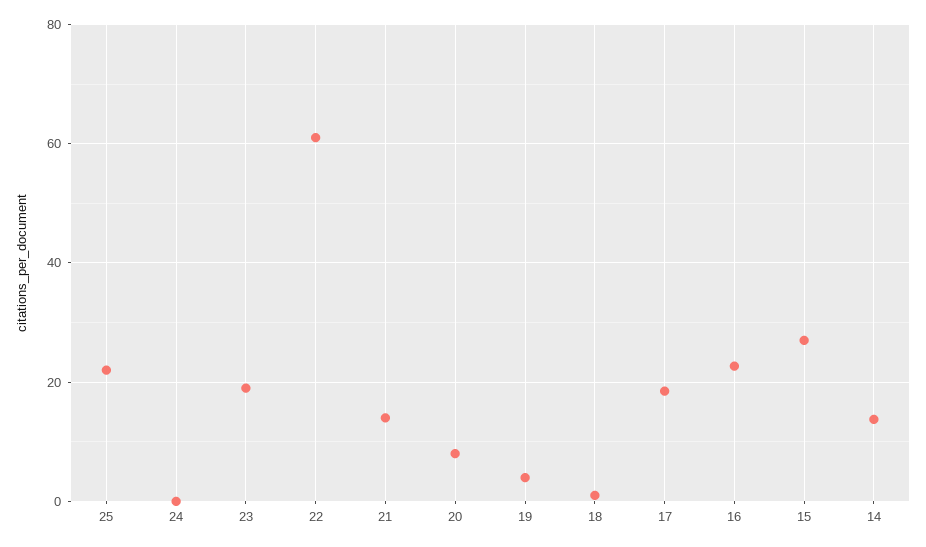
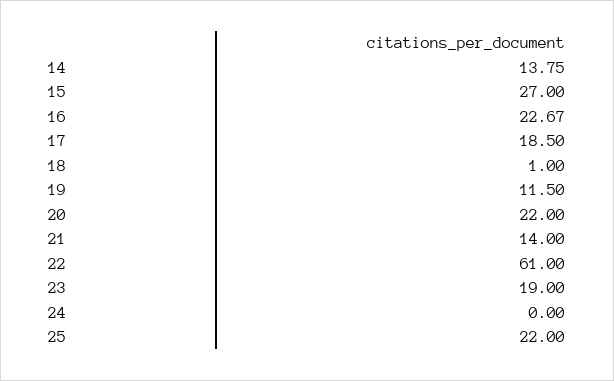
  {
    "25": 22,
    "24": 0,
    "23": 19,
    "22": 61,
    "21": 14,
-   "20": 8,
+   "20": 22,
-   "19": 4,
+   "19": 11.5,
    "18": 1,
    "17": 18.5,
    "16": 22.67,
    "15": 27,
    "14": 13.75
  }

